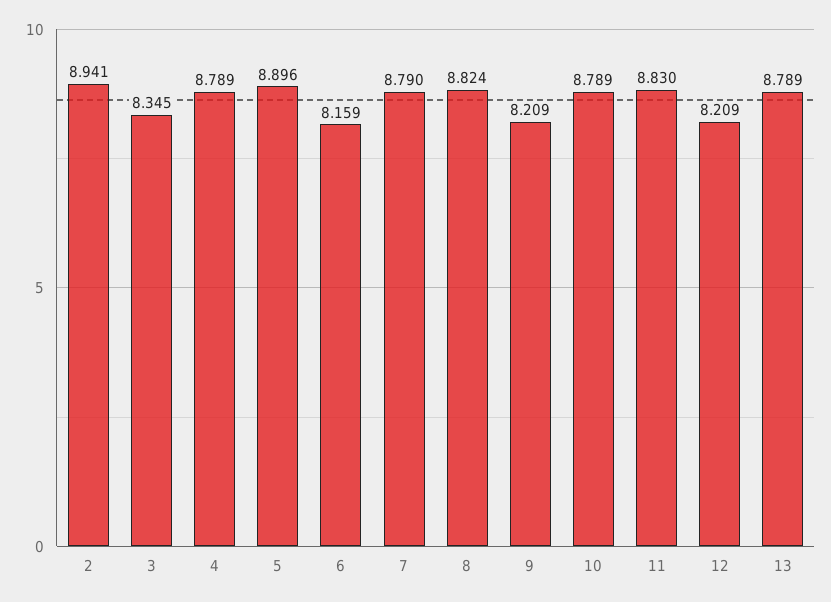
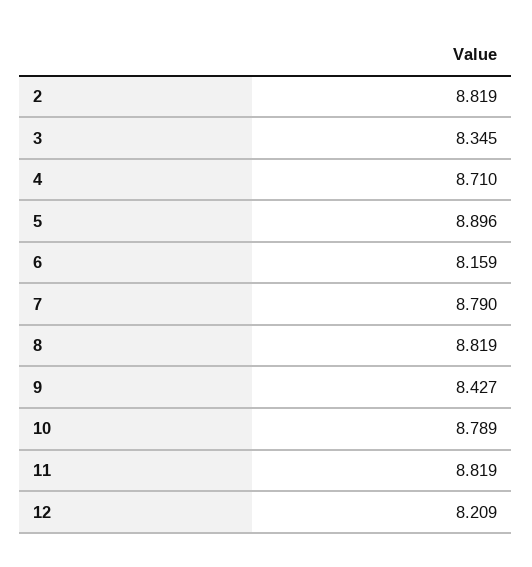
  {
-   "2": 8.941,
+   "2": 8.819,
    "3": 8.345,
-   "4": 8.789,
+   "4": 8.71,
    "5": 8.896,
    "6": 8.159,
    "7": 8.79,
-   "8": 8.824,
+   "8": 8.819,
-   "9": 8.209,
+   "9": 8.427,
    "10": 8.789,
-   "11": 8.83,
+   "11": 8.819,
-   "12": 8.209,
+   "12": 8.209
-   "13": 8.789
  }

